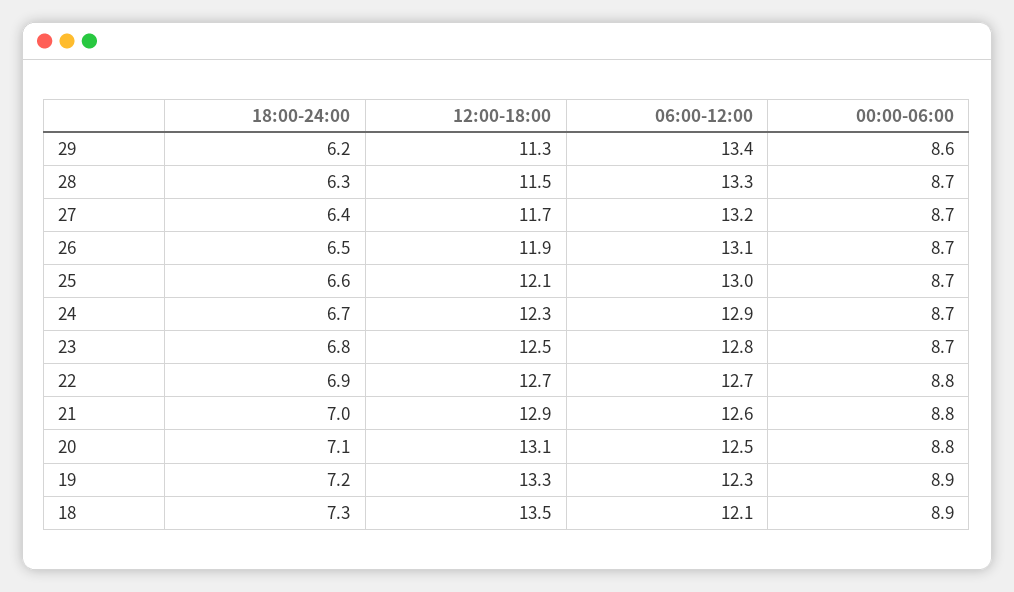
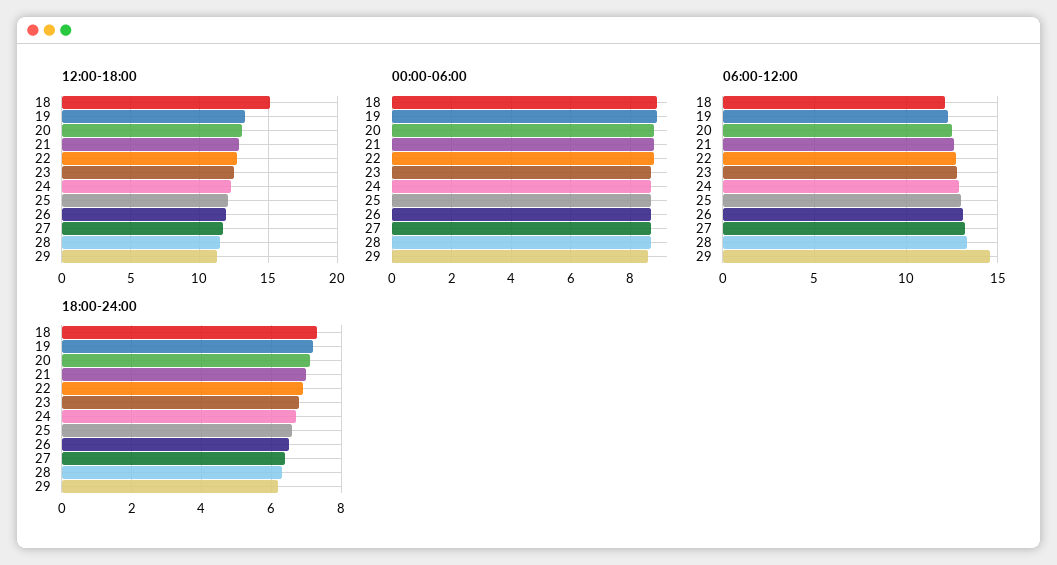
  {
    "18:00-24:00": {
      "29": 6.2,
      "28": 6.3,
      "27": 6.4,
      "26": 6.5,
      "25": 6.6,
      "24": 6.7,
      "23": 6.8,
      "22": 6.9,
      "21": 7,
      "20": 7.1,
      "19": 7.2,
      "18": 7.3
    },
    "12:00-18:00": {
      "29": 11.3,
      "28": 11.5,
      "27": 11.7,
      "26": 11.9,
      "25": 12.1,
      "24": 12.3,
      "23": 12.5,
      "22": 12.7,
      "21": 12.9,
      "20": 13.1,
      "19": 13.3,
-     "18": 13.5
+     "18": 15
    },
    "06:00-12:00": {
-     "29": 13.4,
+     "29": 14.5,
      "28": 13.3,
      "27": 13.2,
      "26": 13.1,
      "25": 13,
      "24": 12.9,
      "23": 12.8,
      "22": 12.7,
      "21": 12.6,
      "20": 12.5,
      "19": 12.3,
      "18": 12.1
    },
    "00:00-06:00": {
      "29": 8.6,
      "28": 8.7,
      "27": 8.7,
      "26": 8.7,
      "25": 8.7,
      "24": 8.7,
      "23": 8.7,
      "22": 8.8,
      "21": 8.8,
      "20": 8.8,
      "19": 8.9,
      "18": 8.9
    }
  }

